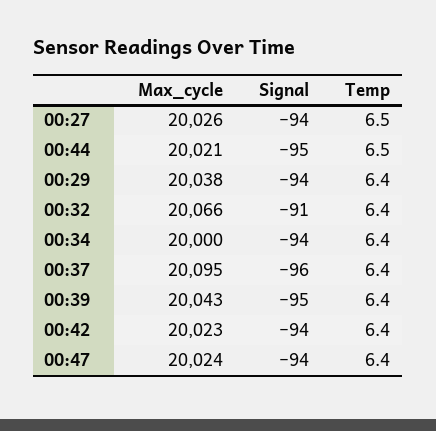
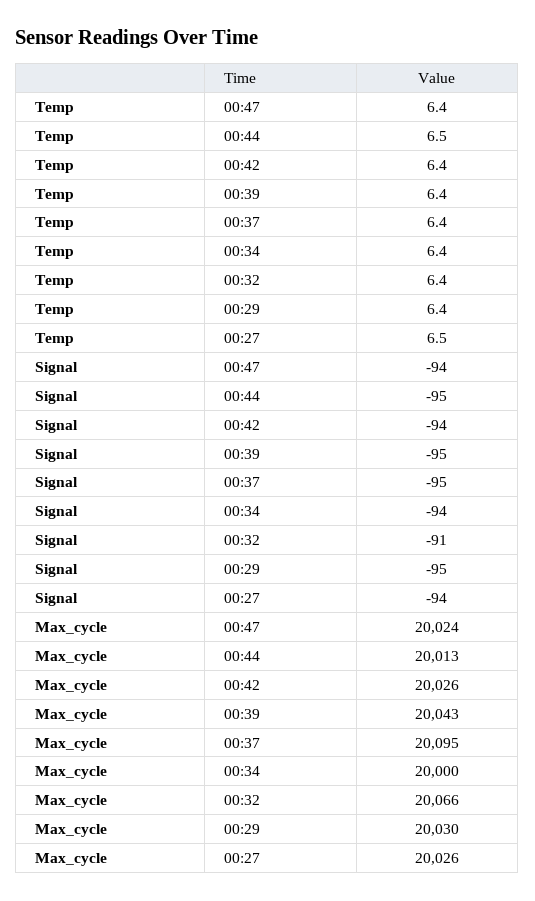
  {
    "Max_cycle": {
      "00:27": 20026,
-     "00:44": 20021,
+     "00:44": 20013,
-     "00:29": 20038,
+     "00:29": 20030,
      "00:32": 20066,
      "00:34": 20000,
      "00:37": 20095,
      "00:39": 20043,
-     "00:42": 20023,
+     "00:42": 20026,
      "00:47": 20024
    },
    "Signal": {
      "00:27": -94,
      "00:44": -95,
-     "00:29": -94,
+     "00:29": -95,
      "00:32": -91,
      "00:34": -94,
-     "00:37": -96,
+     "00:37": -95,
      "00:39": -95,
      "00:42": -94,
      "00:47": -94
    },
    "Temp": {
      "00:27": 6.5,
      "00:44": 6.5,
      "00:29": 6.4,
      "00:32": 6.4,
      "00:34": 6.4,
      "00:37": 6.4,
      "00:39": 6.4,
      "00:42": 6.4,
      "00:47": 6.4
    }
  }

